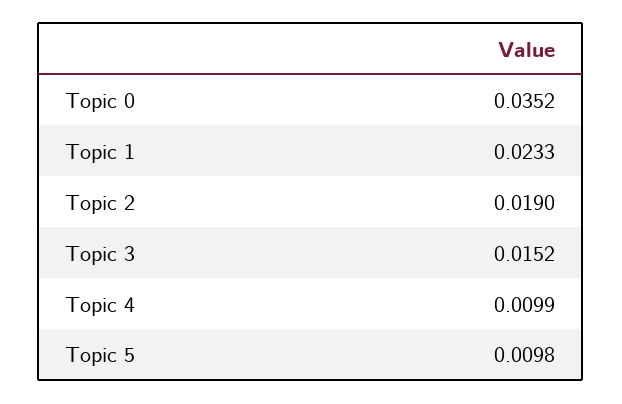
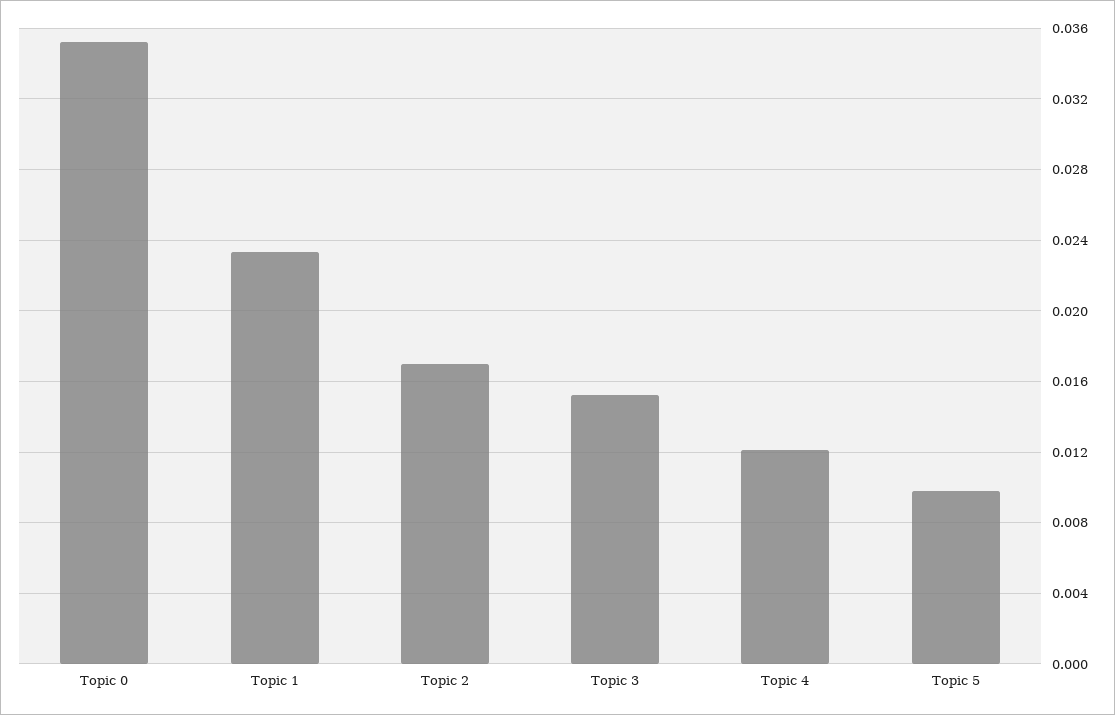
  {
    "Topic 0": 0.0352,
    "Topic 1": 0.0233,
-   "Topic 2": 0.019,
+   "Topic 2": 0.017,
    "Topic 3": 0.0152,
-   "Topic 4": 0.0099,
+   "Topic 4": 0.012,
    "Topic 5": 0.0098
  }

